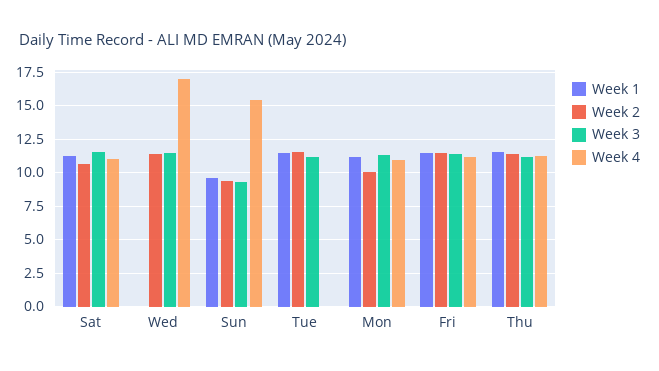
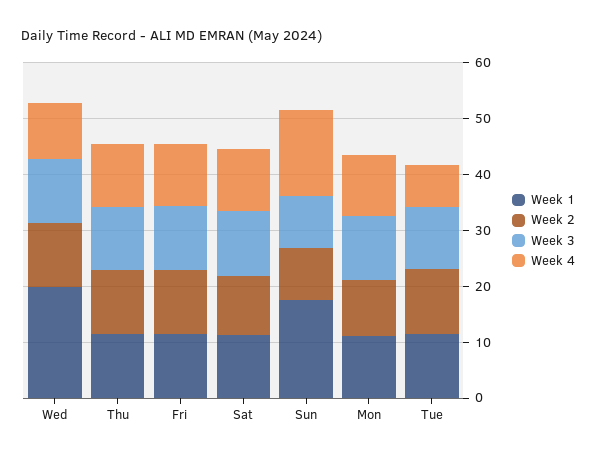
  {
    "Week 1": {
      "Sat": 11,
-     "Wed": 0,
+     "Wed": 20,
-     "Sun": 9.5,
+     "Sun": 18,
      "Tue": 11.5,
      "Mon": 11,
      "Fri": 11.5,
      "Thu": 11.5
    },
    "Week 2": {
      "Sat": 10.5,
      "Wed": 11.5,
      "Sun": 9.5,
      "Tue": 11.5,
      "Mon": 10,
      "Fri": 11.5,
      "Thu": 11.5
    },
    "Week 3": {
      "Sat": 11.5,
      "Wed": 11.5,
      "Sun": 9.5,
      "Tue": 11,
      "Mon": 11.5,
      "Fri": 11.5,
      "Thu": 11
    },
    "Week 4": {
      "Sat": 11,
-     "Wed": 17,
+     "Wed": 10,
      "Sun": 15.5,
-     "Tue": 0,
+     "Tue": 8,
      "Mon": 11,
      "Fri": 11,
      "Thu": 11.5
    }
  }

